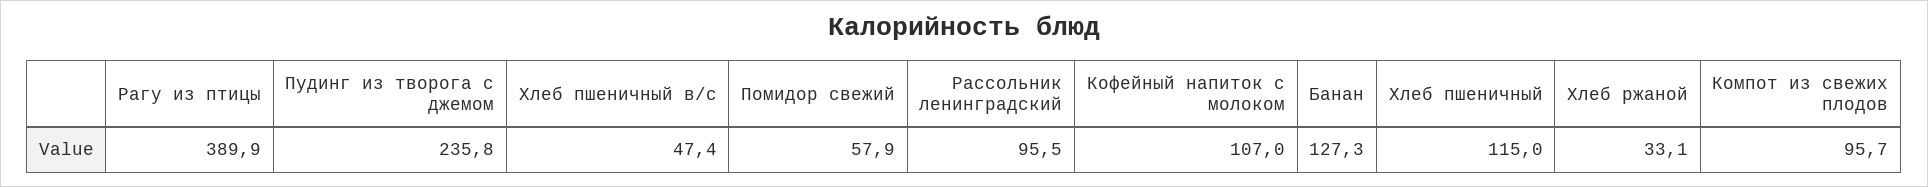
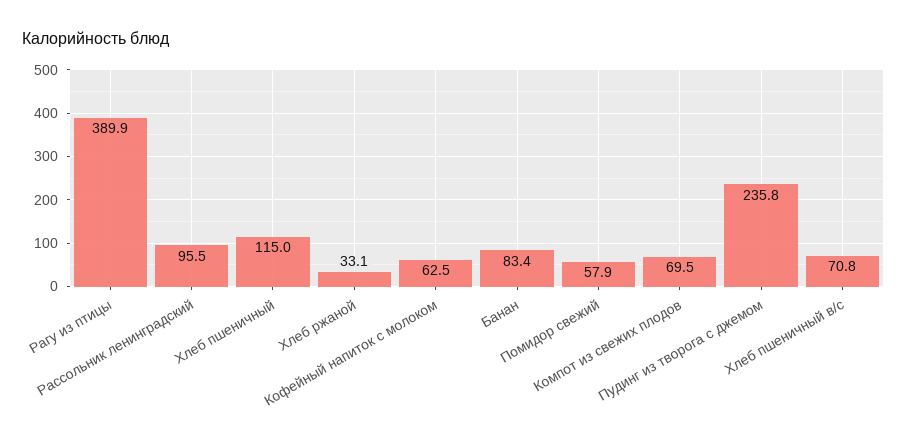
  {
    "Рагу из птицы": 389.9,
    "Пудинг из творога с джемом": 235.8,
-   "Хлеб пшеничный в/с": 47.4,
+   "Хлеб пшеничный в/с": 70.8,
    "Помидор свежий": 57.9,
    "Рассольник ленинградский": 95.5,
-   "Кофейный напиток с молоком": 107,
+   "Кофейный напиток с молоком": 62.5,
-   "Банан": 127.3,
+   "Банан": 83.4,
    "Хлеб пшеничный": 115,
    "Хлеб ржаной": 33.1,
-   "Компот из свежих плодов": 95.7
+   "Компот из свежих плодов": 69.5
  }

